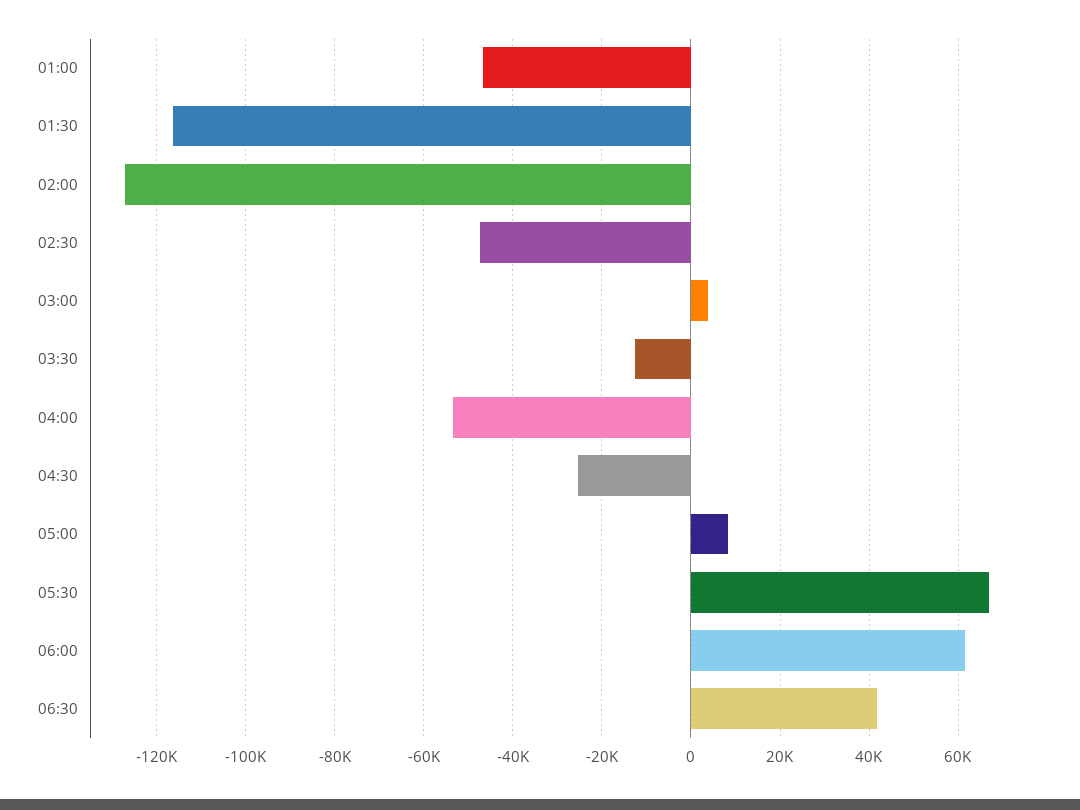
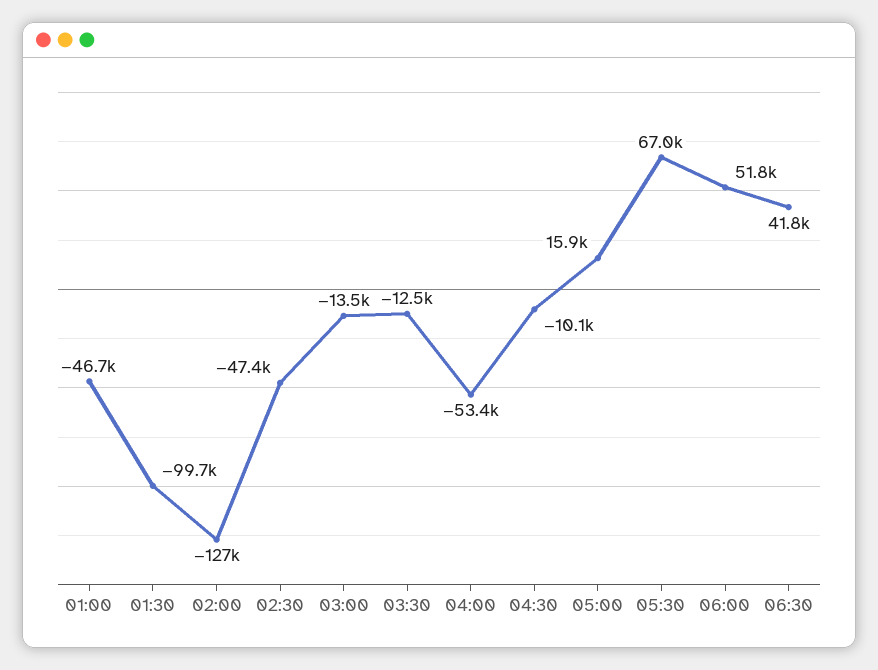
  {
    "01:00": -46700,
-   "01:30": -116000,
+   "01:30": -99700,
    "02:00": -127000,
    "02:30": -47400,
-   "03:00": 4000,
+   "03:00": -13500,
    "03:30": -12500,
    "04:00": -53400,
-   "04:30": -26000,
+   "04:30": -10100,
-   "05:00": 8000,
+   "05:00": 15900,
    "05:30": 67000,
-   "06:00": 62000,
+   "06:00": 51800,
    "06:30": 41800
  }

